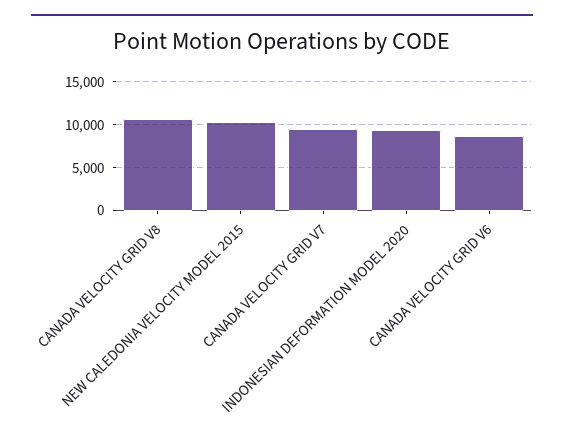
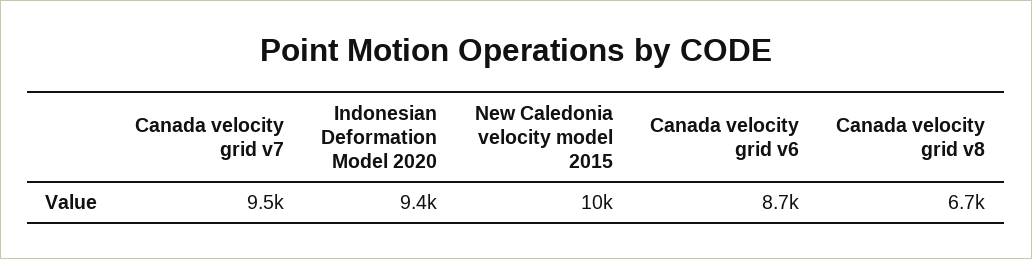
  {
-   "CANADA VELOCITY GRID V8": 11000,
+   "CANADA VELOCITY GRID V8": 6700,
    "NEW CALEDONIA VELOCITY MODEL 2015": 10000,
    "CANADA VELOCITY GRID V7": 9500,
    "INDONESIAN DEFORMATION MODEL 2020": 9400,
    "CANADA VELOCITY GRID V6": 8700
  }

